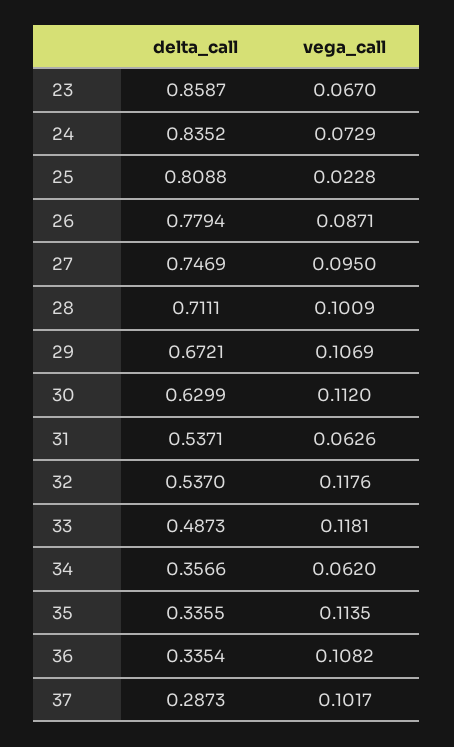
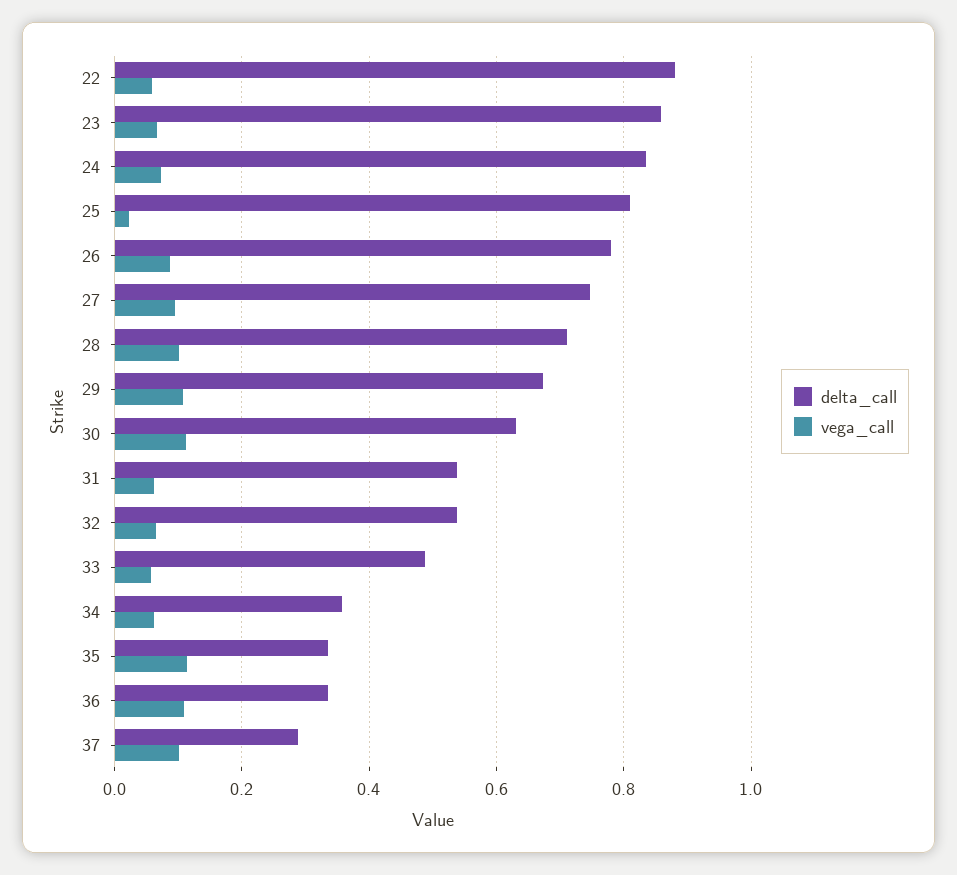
  {
    "delta_call": {
      "23": 0.8587,
      "24": 0.8352,
      "25": 0.8088,
      "26": 0.7794,
      "27": 0.7469,
      "28": 0.7111,
      "29": 0.6721,
      "30": 0.6299,
      "31": 0.5371,
      "32": 0.537,
      "33": 0.4873,
      "34": 0.3566,
      "35": 0.3355,
      "36": 0.3354,
-     "37": 0.2873
+     "37": 0.2873,
+     "22": 0.88
    },
    "vega_call": {
      "23": 0.067,
      "24": 0.0729,
      "25": 0.0228,
      "26": 0.0871,
      "27": 0.095,
      "28": 0.1009,
      "29": 0.1069,
      "30": 0.112,
      "31": 0.0626,
-     "32": 0.1176,
+     "32": 0.06,
-     "33": 0.1181,
+     "33": 0.06,
      "34": 0.062,
      "35": 0.1135,
      "36": 0.1082,
-     "37": 0.1017
+     "37": 0.1017,
+     "22": 0.06
    }
  }

